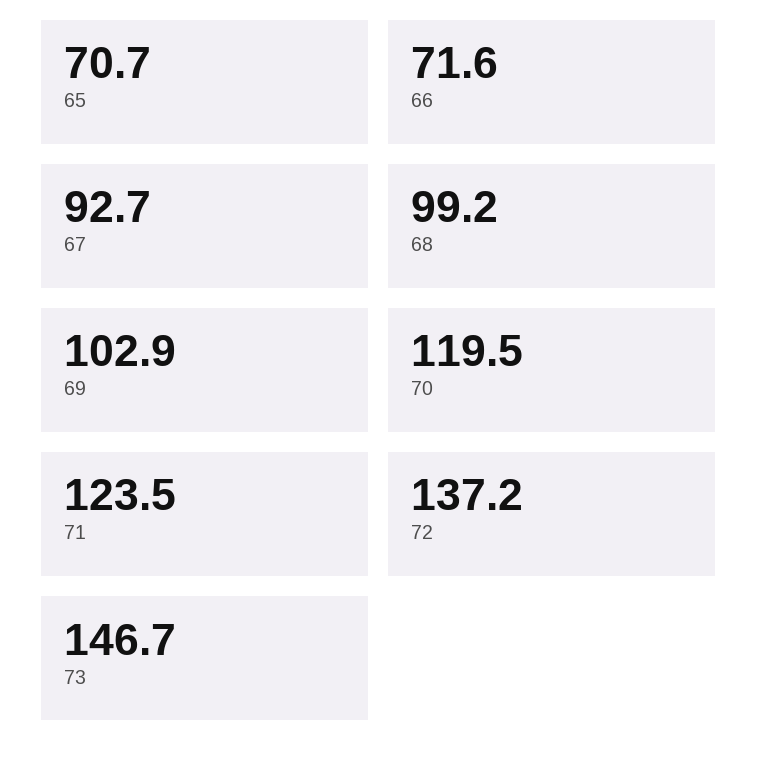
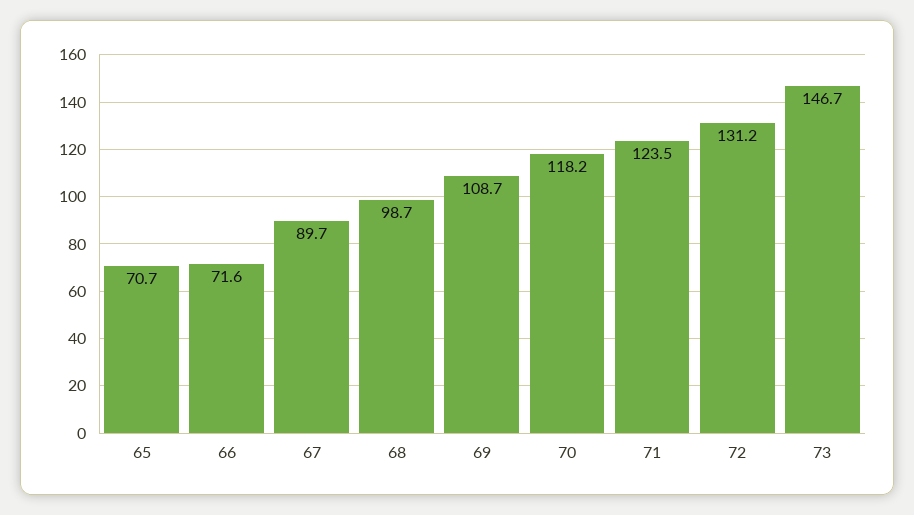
  {
    "65": 70.7,
    "66": 71.6,
-   "67": 92.7,
+   "67": 89.7,
-   "68": 99.2,
+   "68": 98.7,
-   "69": 102.9,
+   "69": 108.7,
-   "70": 119.5,
+   "70": 118.2,
    "71": 123.5,
-   "72": 137.2,
+   "72": 131.2,
    "73": 146.7
  }

